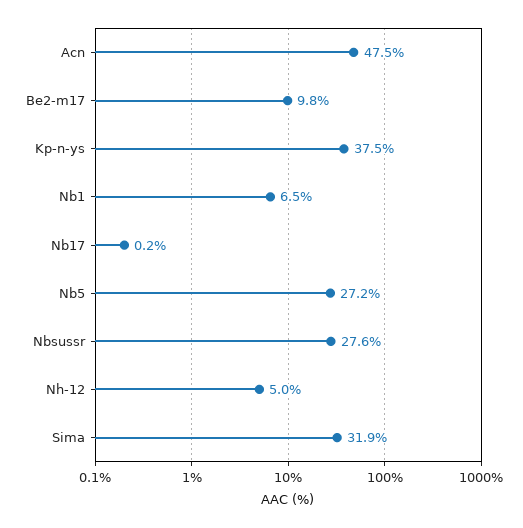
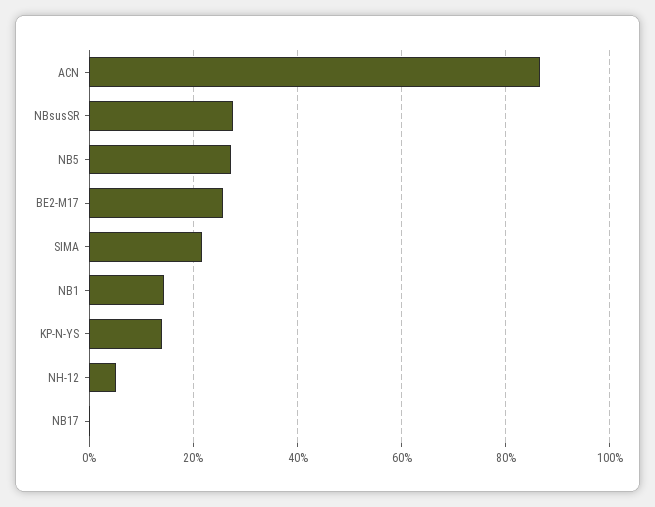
  {
-   "Acn": 47.5,
+   "Acn": 86,
-   "Be2-m17": 9.8,
+   "Be2-m17": 26,
-   "Kp-n-ys": 37.5,
+   "Kp-n-ys": 14,
-   "Nb1": 6.5,
+   "Nb1": 14,
    "Nb17": 0.2,
    "Nb5": 27.2,
    "Nbsussr": 27.6,
    "Nh-12": 5,
-   "Sima": 31.9
+   "Sima": 22
  }

